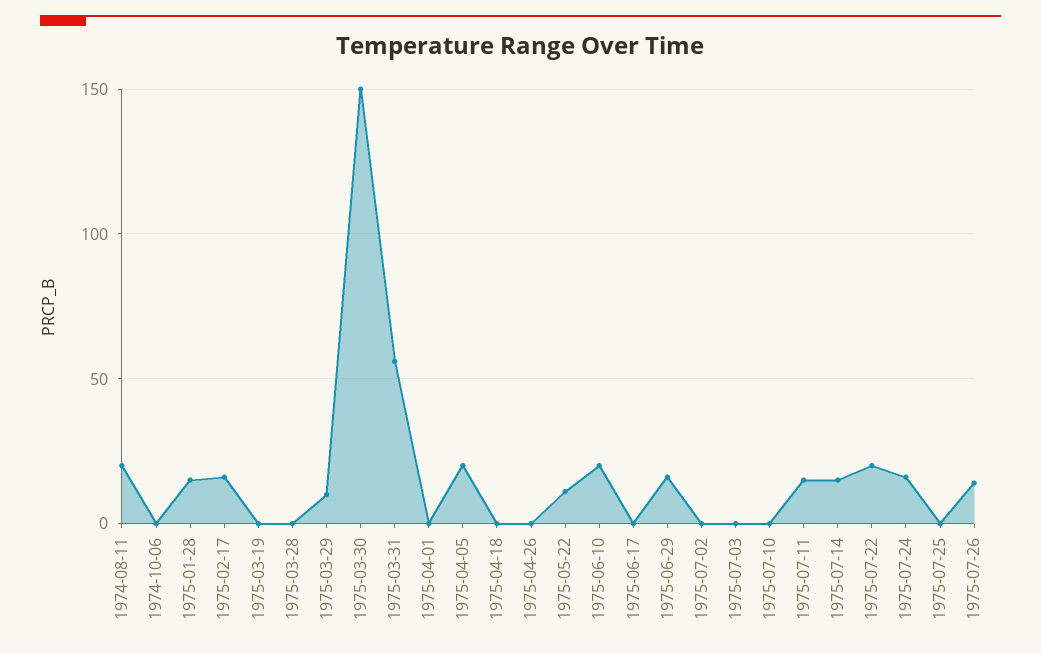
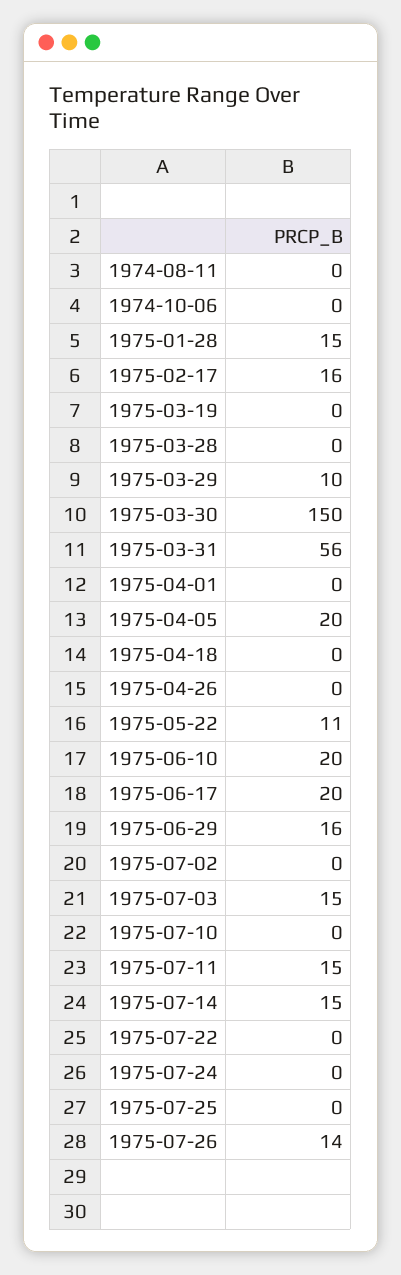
  {
-   "1974-08-11": 20,
+   "1974-08-11": 0,
    "1974-10-06": 0,
    "1975-01-28": 15,
    "1975-02-17": 16,
    "1975-03-19": 0,
    "1975-03-28": 0,
    "1975-03-29": 10,
    "1975-03-30": 150,
    "1975-03-31": 56,
    "1975-04-01": 0,
    "1975-04-05": 20,
    "1975-04-18": 0,
    "1975-04-26": 0,
    "1975-05-22": 11,
    "1975-06-10": 20,
-   "1975-06-17": 0,
+   "1975-06-17": 20,
    "1975-06-29": 16,
    "1975-07-02": 0,
-   "1975-07-03": 0,
+   "1975-07-03": 15,
    "1975-07-10": 0,
    "1975-07-11": 15,
    "1975-07-14": 15,
-   "1975-07-22": 20,
+   "1975-07-22": 0,
-   "1975-07-24": 15,
+   "1975-07-24": 0,
    "1975-07-25": 0,
    "1975-07-26": 14
  }

